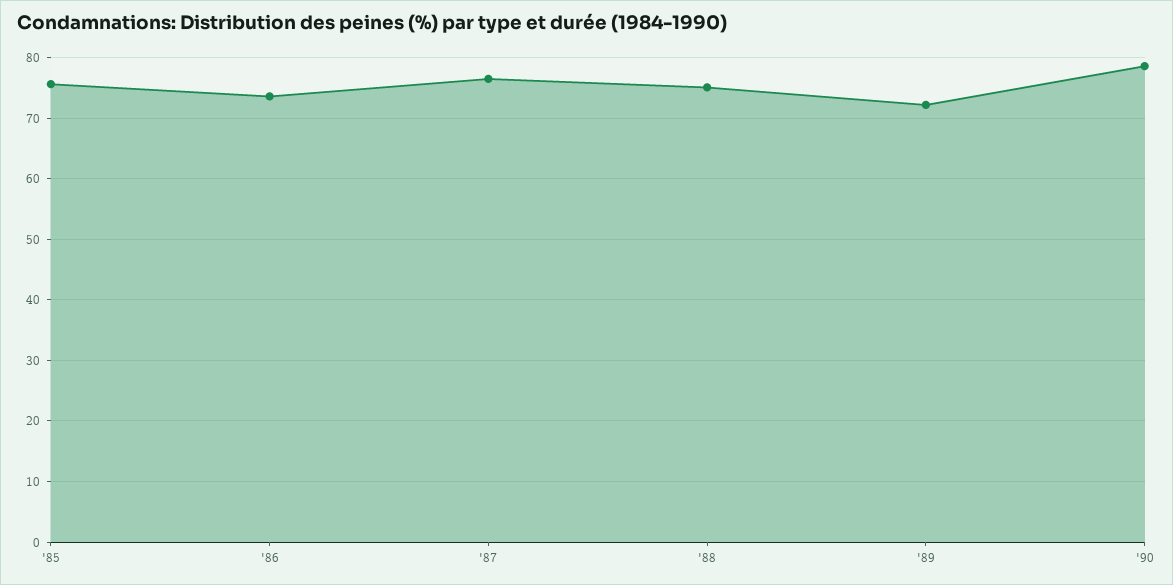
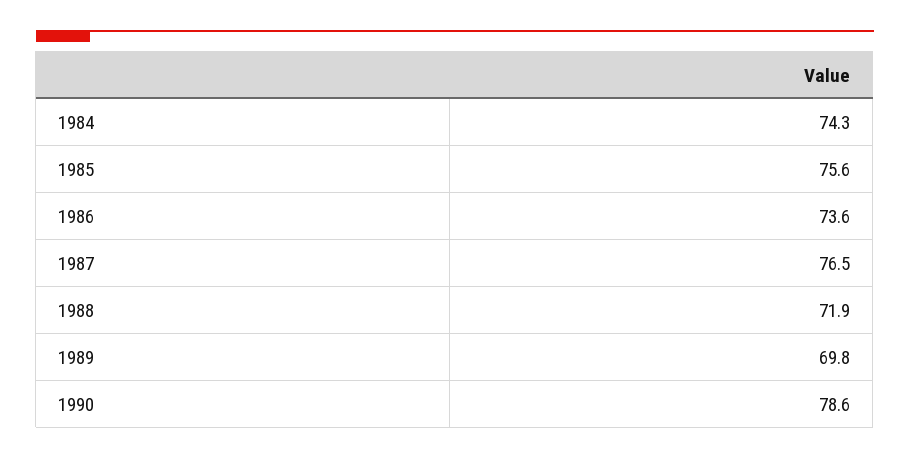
  {
    "'85": 75.6,
    "'86": 73.6,
    "'87": 76.5,
-   "'88": 75,
+   "'88": 71.9,
-   "'89": 72,
+   "'89": 69.8,
-   "'90": 78.6
+   "'90": 78.6,
+   "1984": 74.3
  }

